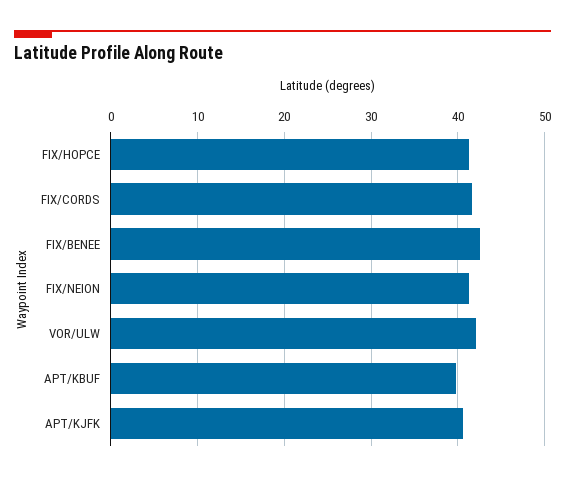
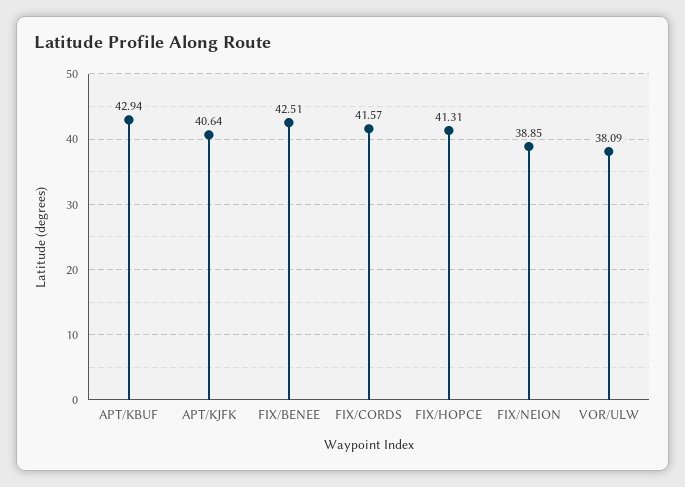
  {
    "FIX/HOPCE": 41.31,
    "FIX/CORDS": 41.57,
    "FIX/BENEE": 42.51,
-   "FIX/NEION": 41,
+   "FIX/NEION": 38.85,
-   "VOR/ULW": 42,
+   "VOR/ULW": 38.09,
-   "APT/KBUF": 40,
+   "APT/KBUF": 42.94,
    "APT/KJFK": 40.64
  }

